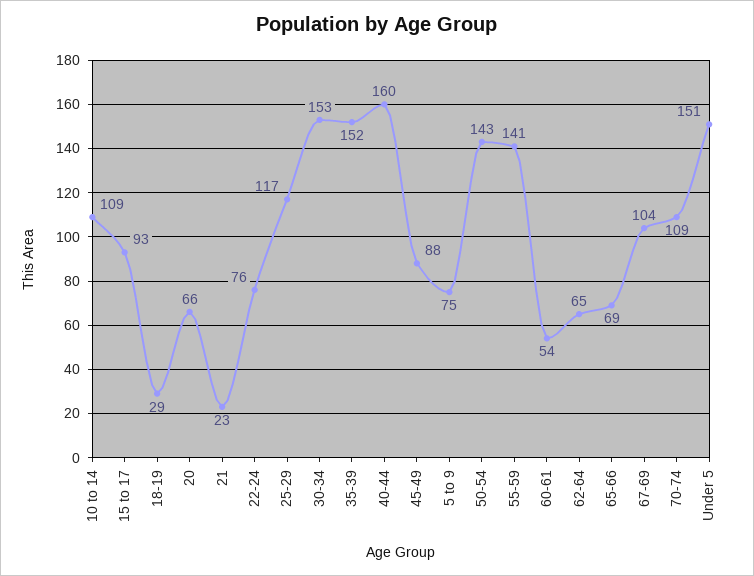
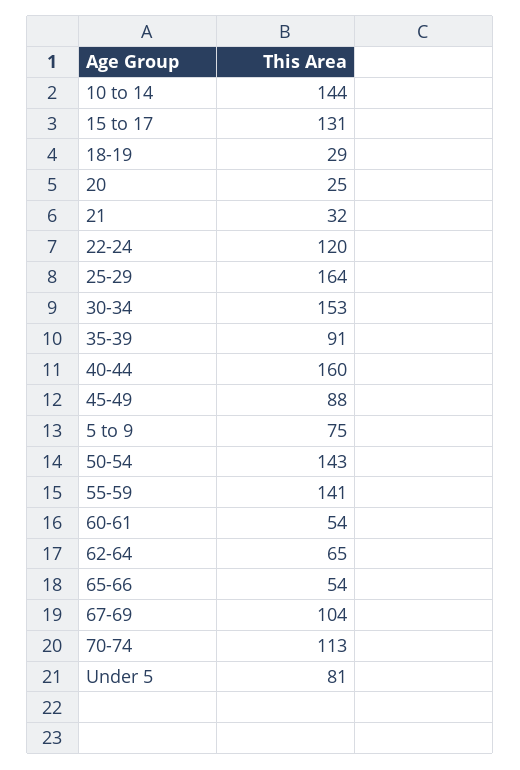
  {
-   "10 to 14": 109,
+   "10 to 14": 144,
-   "15 to 17": 93,
+   "15 to 17": 131,
    "18-19": 29,
-   "20": 66,
+   "20": 25,
-   "21": 23,
+   "21": 32,
-   "22-24": 76,
+   "22-24": 120,
-   "25-29": 117,
+   "25-29": 164,
    "30-34": 153,
-   "35-39": 152,
+   "35-39": 91,
    "40-44": 160,
    "45-49": 88,
    "5 to 9": 75,
    "50-54": 143,
    "55-59": 141,
    "60-61": 54,
    "62-64": 65,
-   "65-66": 69,
+   "65-66": 54,
    "67-69": 104,
-   "70-74": 109,
+   "70-74": 113,
-   "Under 5": 151
+   "Under 5": 81
  }

